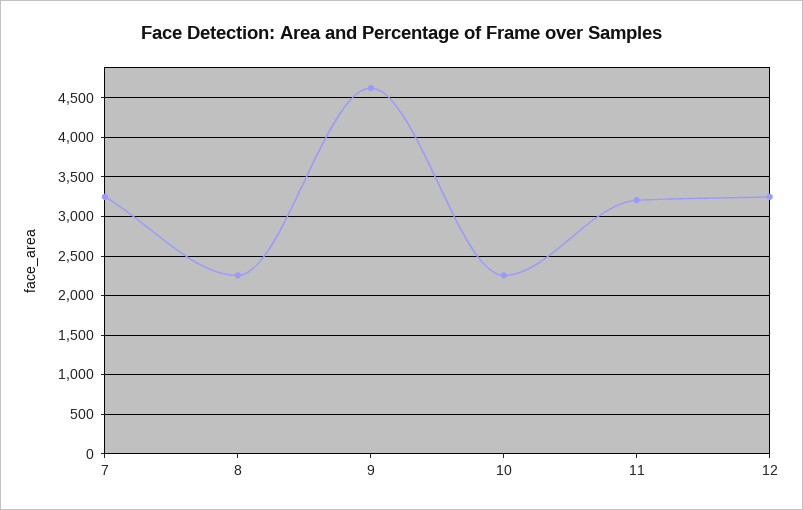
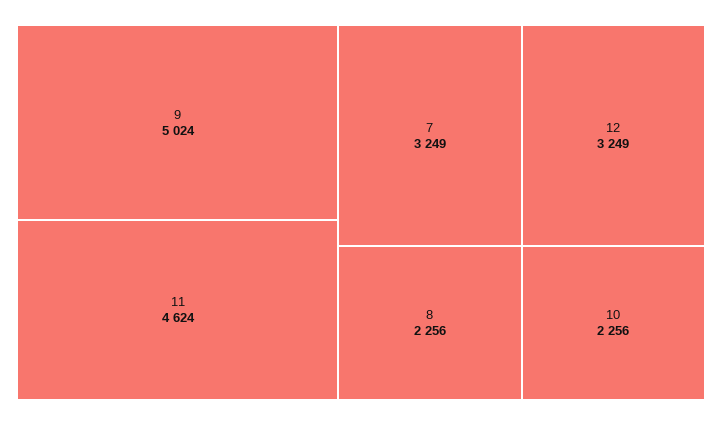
  {
    "7": 3249,
    "8": 2256,
-   "9": 4600,
+   "9": 5024,
    "10": 2256,
-   "11": 3200,
+   "11": 4624,
    "12": 3249
  }

